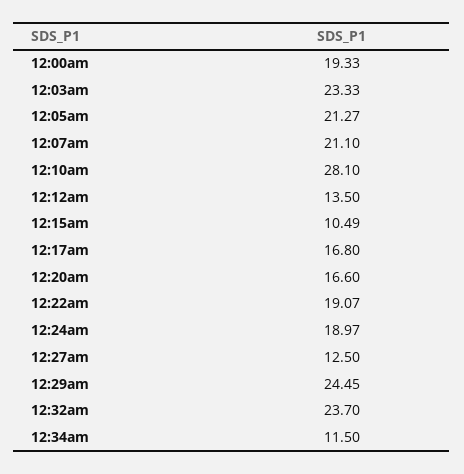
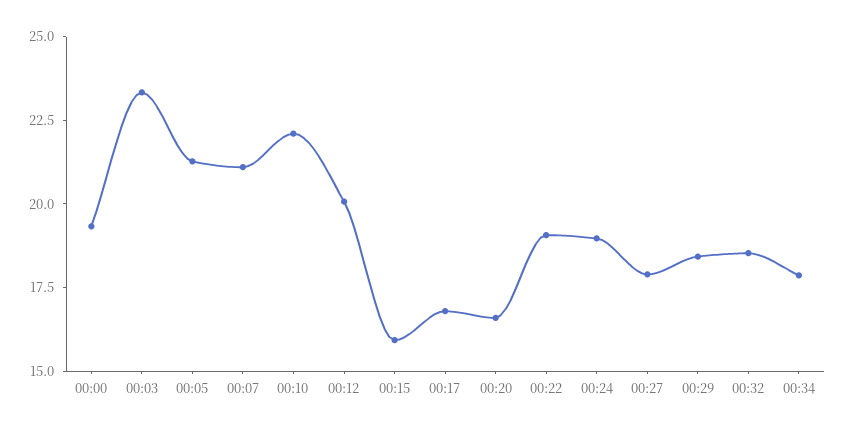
  {
    "12:00am": 19.33,
    "12:03am": 23.33,
    "12:05am": 21.27,
    "12:07am": 21.1,
-   "12:10am": 28.1,
+   "12:10am": 22,
-   "12:12am": 13.5,
+   "12:12am": 20,
-   "12:15am": 10.49,
+   "12:15am": 16,
    "12:17am": 16.8,
    "12:20am": 16.6,
    "12:22am": 19.07,
    "12:24am": 18.97,
-   "12:27am": 12.5,
+   "12:27am": 18,
-   "12:29am": 24.45,
+   "12:29am": 18.5,
-   "12:32am": 23.7,
+   "12:32am": 18.5,
-   "12:34am": 11.5
+   "12:34am": 18
  }

